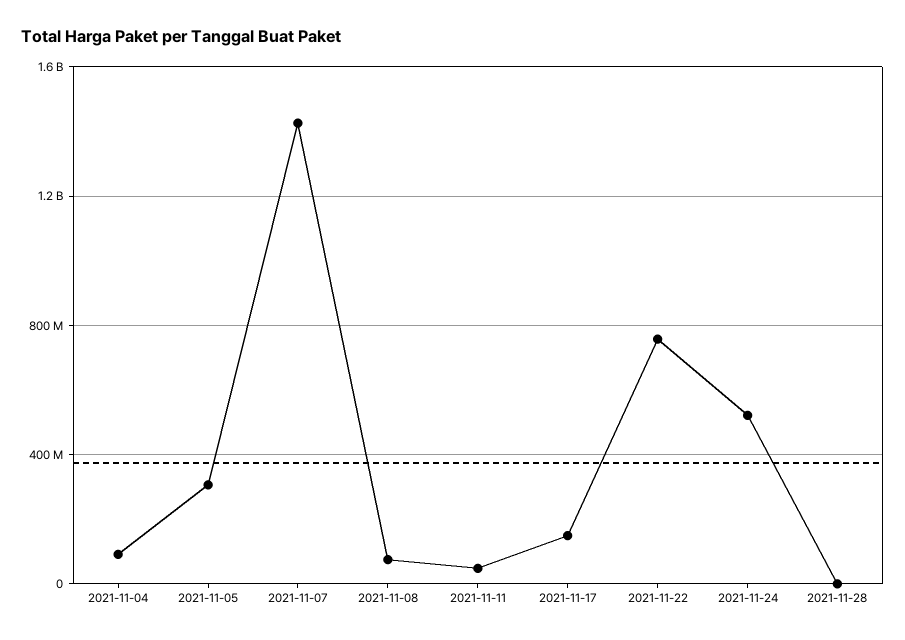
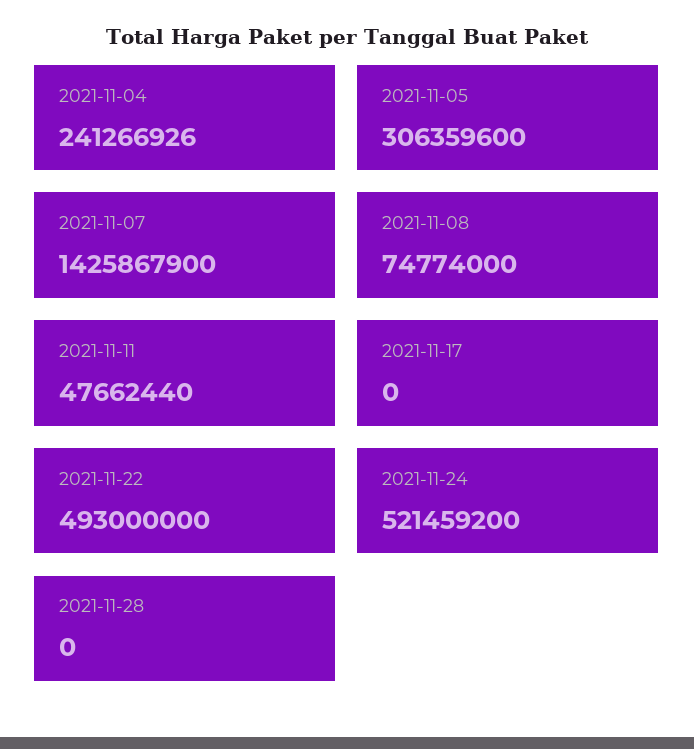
  {
-   "2021-11-04": 100000000,
+   "2021-11-04": 241266926,
    "2021-11-05": 306359600,
    "2021-11-07": 1425867900,
    "2021-11-08": 74774000,
    "2021-11-11": 47662440,
-   "2021-11-17": 150000000,
+   "2021-11-17": 0,
-   "2021-11-22": 750000000,
+   "2021-11-22": 493000000,
    "2021-11-24": 521459200,
    "2021-11-28": 0
  }

